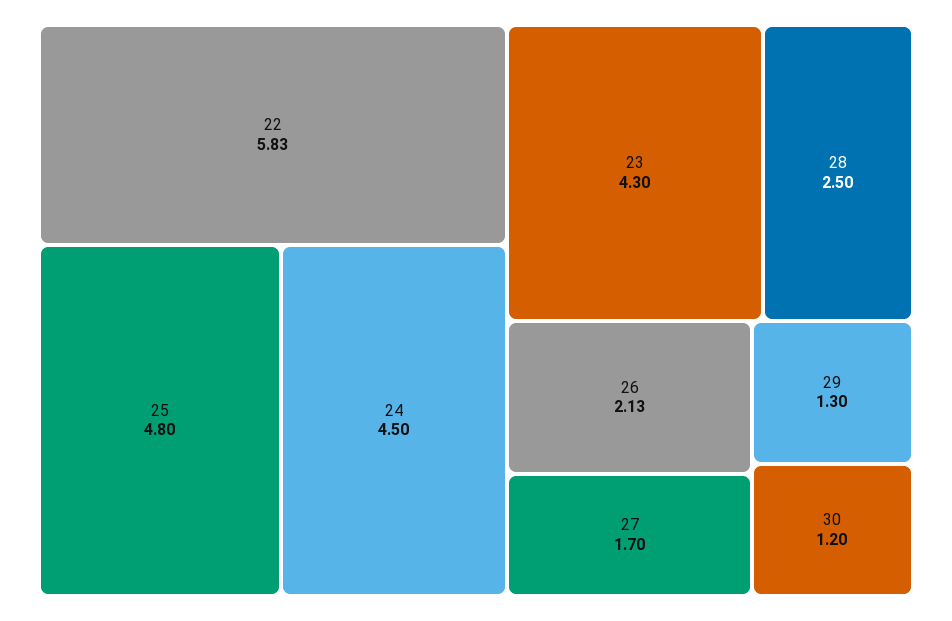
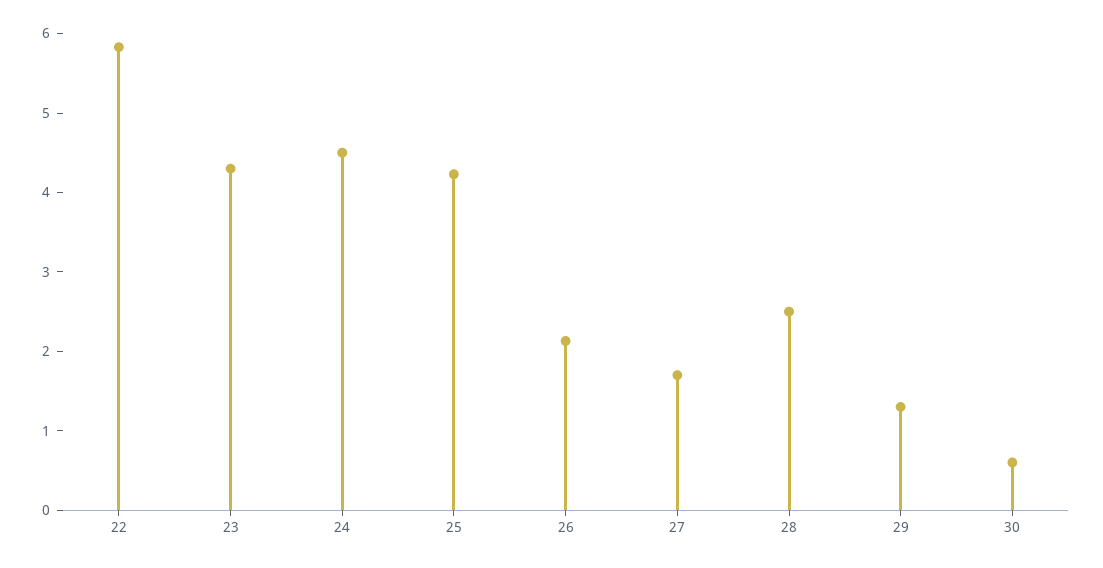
  {
    "22": 5.83,
-   "25": 4.8,
+   "25": 4.2,
    "24": 4.5,
    "23": 4.3,
    "28": 2.5,
    "26": 2.13,
    "27": 1.7,
    "29": 1.3,
-   "30": 1.2
+   "30": 0.6
  }

